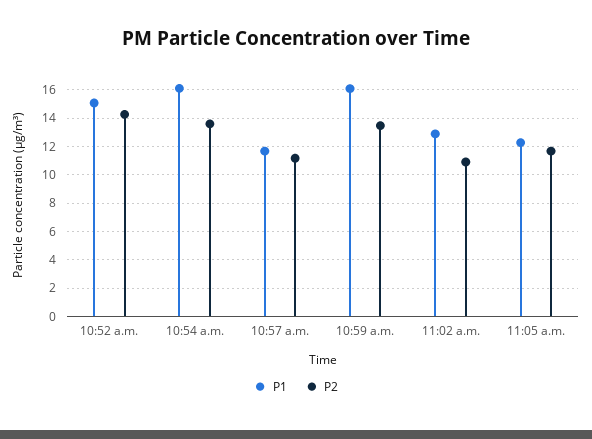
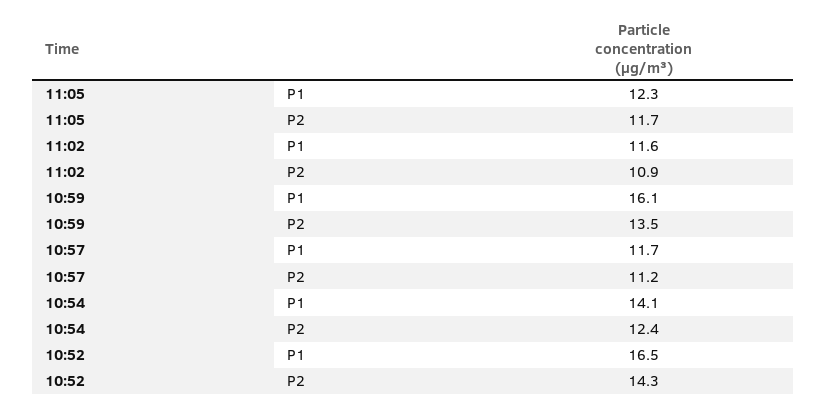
  {
    "P1": {
-     "10:52 a.m.": 15,
+     "10:52 a.m.": 16.5,
-     "10:54 a.m.": 16,
+     "10:54 a.m.": 14.1,
      "10:57 a.m.": 11.7,
      "10:59 a.m.": 16.1,
-     "11:02 a.m.": 13,
+     "11:02 a.m.": 11.6,
      "11:05 a.m.": 12.3
    },
    "P2": {
      "10:52 a.m.": 14.3,
-     "10:54 a.m.": 13.5,
+     "10:54 a.m.": 12.4,
      "10:57 a.m.": 11.2,
      "10:59 a.m.": 13.5,
      "11:02 a.m.": 10.9,
      "11:05 a.m.": 11.7
    }
  }

